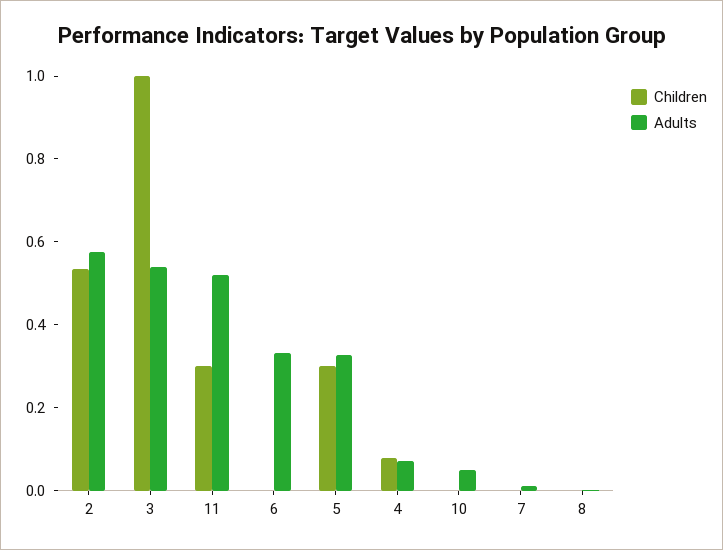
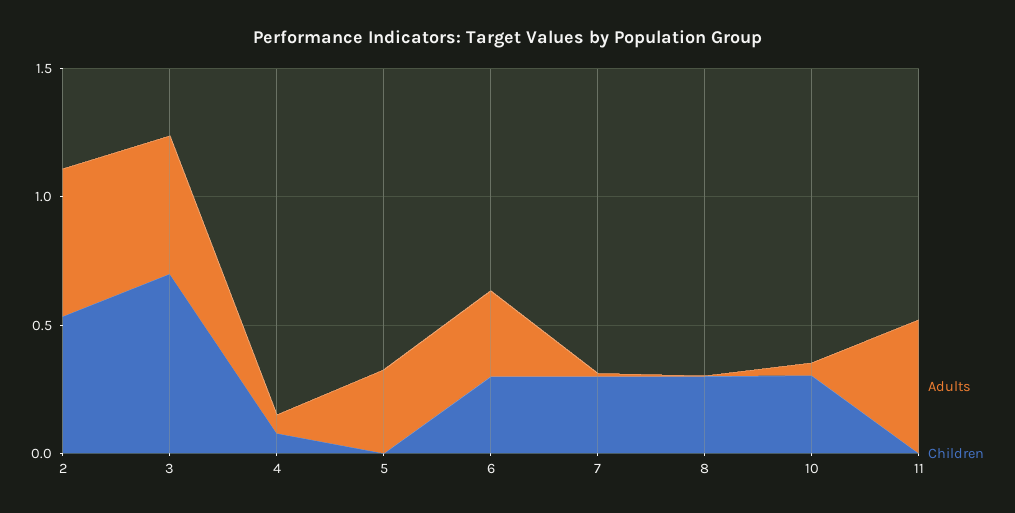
  {
    "Children": {
      "2": 0.55,
-     "3": 1,
+     "3": 0.7,
-     "11": 0.3,
+     "11": 0,
-     "6": 0,
+     "6": 0.3,
-     "5": 0.3,
+     "5": 0,
      "4": 0.1,
-     "10": 0,
+     "10": 0.3,
-     "7": 0,
+     "7": 0.3,
-     "8": 0
+     "8": 0.3
    },
    "Adults": {
      "2": 0.6,
      "3": 0.55,
      "11": 0.5,
      "6": 0.35,
      "5": 0.35,
      "4": 0.05,
      "10": 0.05,
      "7": 0,
      "8": 0
    }
  }

